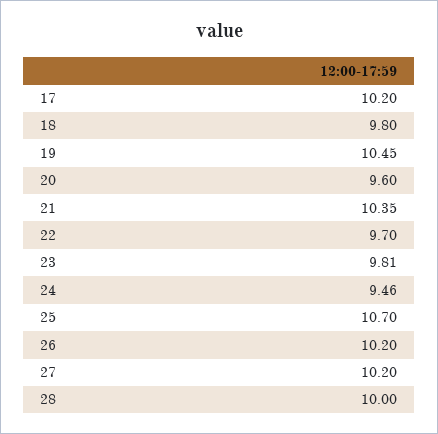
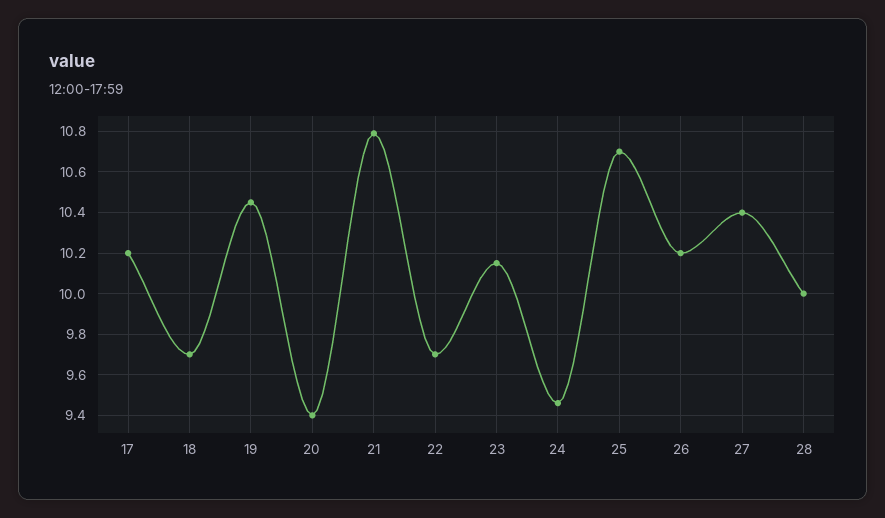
  {
    "17": 10.2,
-   "18": 9.8,
+   "18": 9.7,
    "19": 10.45,
-   "20": 9.6,
+   "20": 9.4,
-   "21": 10.35,
+   "21": 10.8,
    "22": 9.7,
-   "23": 9.81,
+   "23": 10.15,
    "24": 9.46,
    "25": 10.7,
    "26": 10.2,
-   "27": 10.2,
+   "27": 10.4,
    "28": 10
  }

